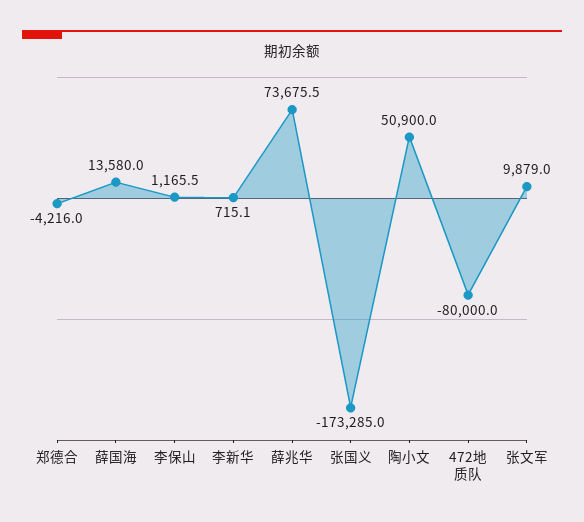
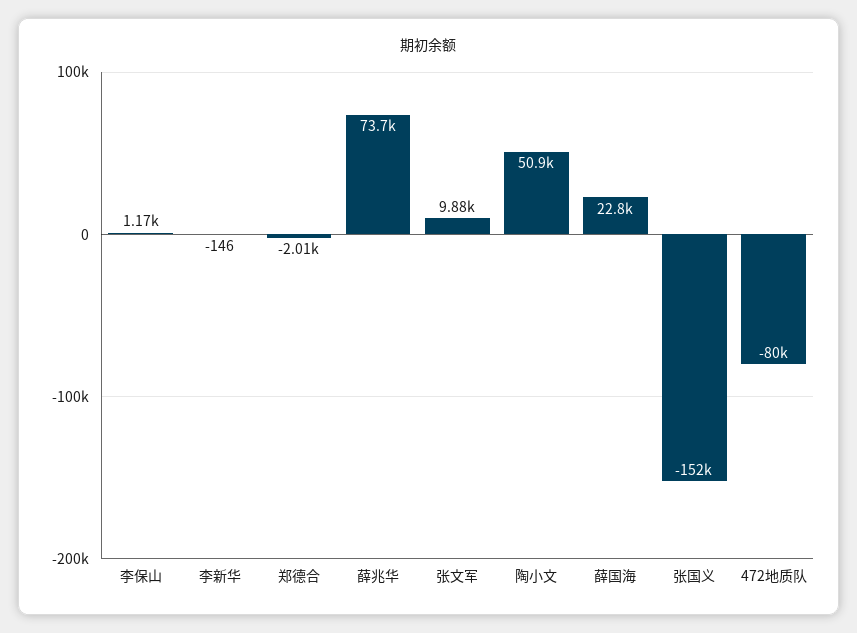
  {
-   "郑德合": -4216,
+   "郑德合": -2010,
-   "薛国海": 13580,
+   "薛国海": 22800,
    "李保山": 1165.5,
-   "李新华": 715.1,
+   "李新华": -146,
    "薛兆华": 73675.5,
-   "张国义": -173285,
+   "张国义": -152000,
    "陶小文": 50900,
    "472地质队": -80000,
    "张文军": 9879
  }

